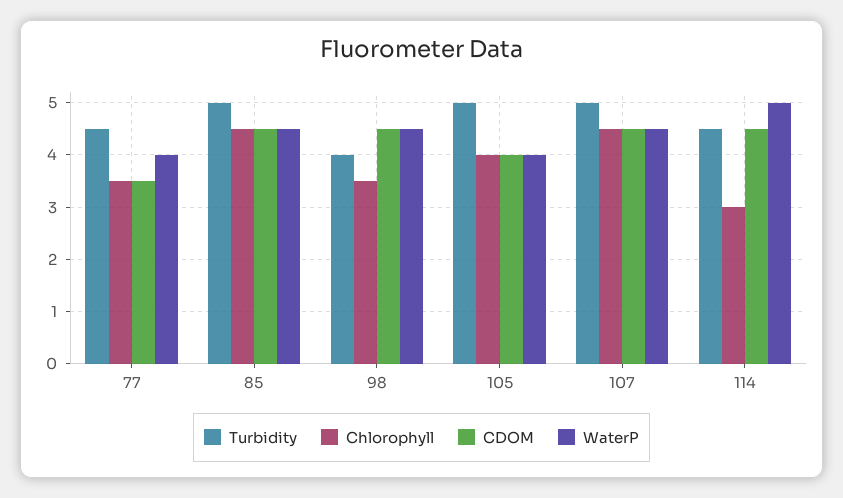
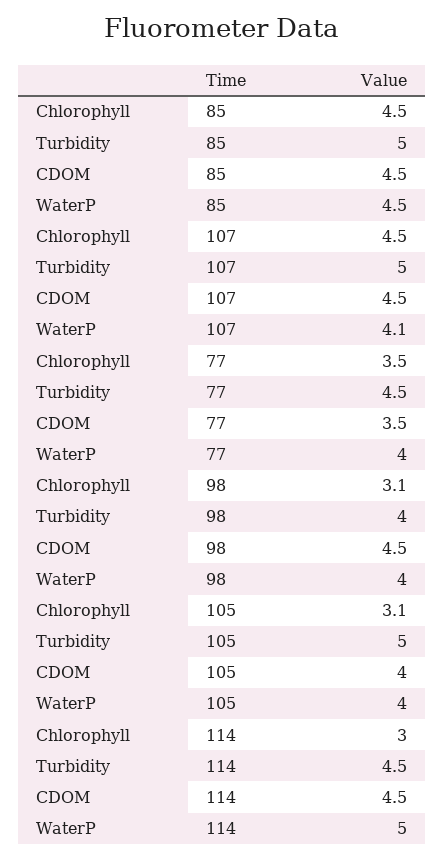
  {
    "Turbidity": {
      "77": 4.5,
      "85": 5,
      "98": 4,
      "105": 5,
      "107": 5,
      "114": 4.5
    },
    "Chlorophyll": {
      "77": 3.5,
      "85": 4.5,
-     "98": 3.5,
+     "98": 3.1,
-     "105": 4,
+     "105": 3.1,
      "107": 4.5,
      "114": 3
    },
    "CDOM": {
      "77": 3.5,
      "85": 4.5,
      "98": 4.5,
      "105": 4,
      "107": 4.5,
      "114": 4.5
    },
    "WaterP": {
      "77": 4,
      "85": 4.5,
-     "98": 4.5,
+     "98": 4,
      "105": 4,
-     "107": 4.5,
+     "107": 4.1,
      "114": 5
    }
  }

